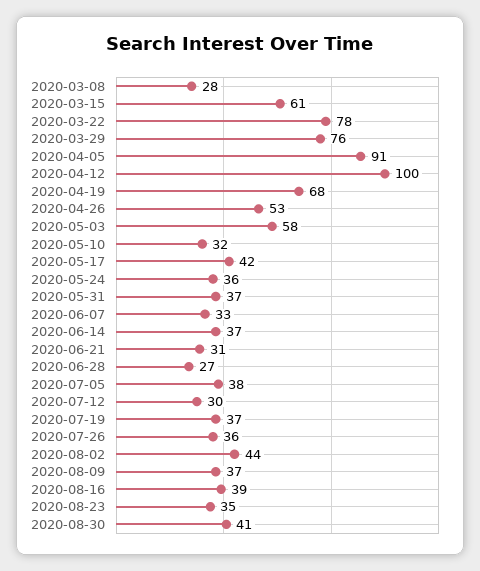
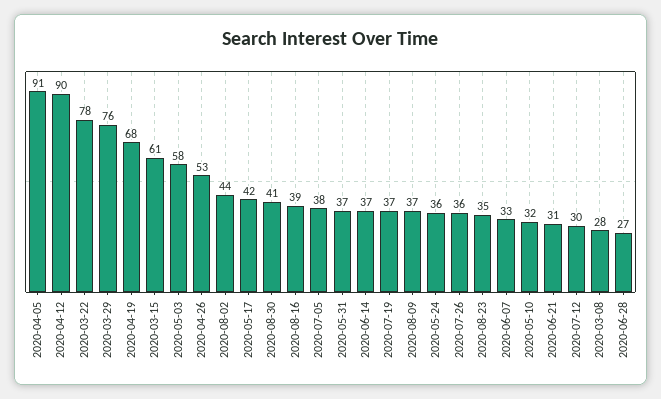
  {
    "2020-03-08": 28,
    "2020-03-15": 61,
    "2020-03-22": 78,
    "2020-03-29": 76,
    "2020-04-05": 91,
-   "2020-04-12": 100,
+   "2020-04-12": 90,
    "2020-04-19": 68,
    "2020-04-26": 53,
    "2020-05-03": 58,
    "2020-05-10": 32,
    "2020-05-17": 42,
    "2020-05-24": 36,
    "2020-05-31": 37,
    "2020-06-07": 33,
    "2020-06-14": 37,
    "2020-06-21": 31,
    "2020-06-28": 27,
    "2020-07-05": 38,
    "2020-07-12": 30,
    "2020-07-19": 37,
    "2020-07-26": 36,
    "2020-08-02": 44,
    "2020-08-09": 37,
    "2020-08-16": 39,
    "2020-08-23": 35,
    "2020-08-30": 41
  }

